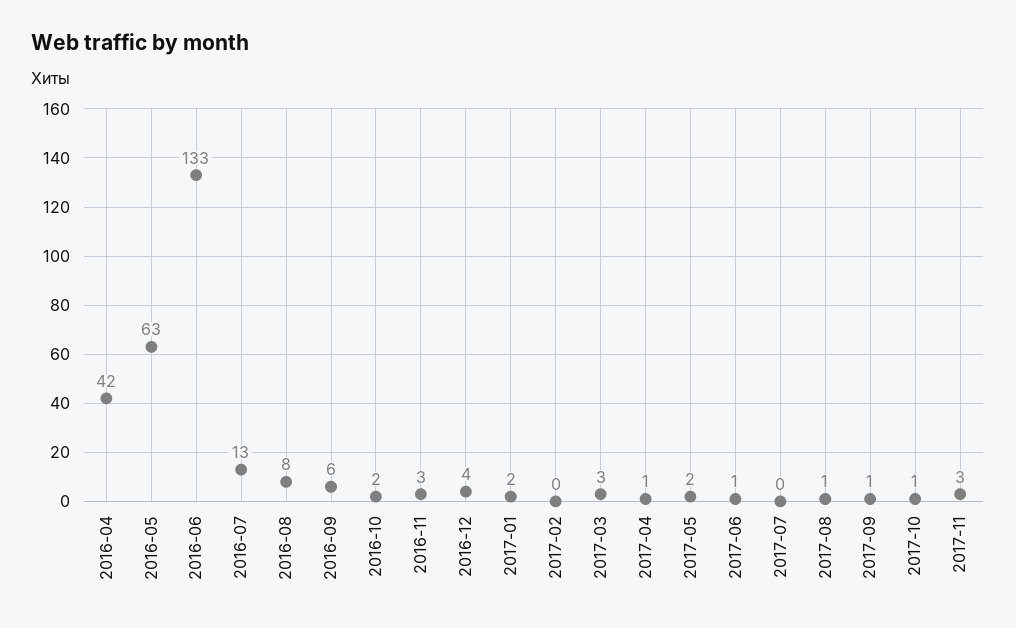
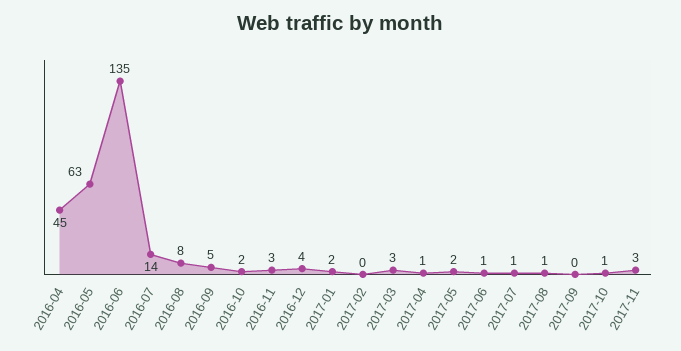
  {
-   "2016-04": 42,
+   "2016-04": 45,
    "2016-05": 63,
-   "2016-06": 133,
+   "2016-06": 135,
-   "2016-07": 13,
+   "2016-07": 14,
    "2016-08": 8,
-   "2016-09": 6,
+   "2016-09": 5,
    "2016-10": 2,
    "2016-11": 3,
    "2016-12": 4,
    "2017-01": 2,
    "2017-02": 0,
    "2017-03": 3,
    "2017-04": 1,
    "2017-05": 2,
    "2017-06": 1,
-   "2017-07": 0,
+   "2017-07": 1,
    "2017-08": 1,
-   "2017-09": 1,
+   "2017-09": 0,
    "2017-10": 1,
    "2017-11": 3
  }

